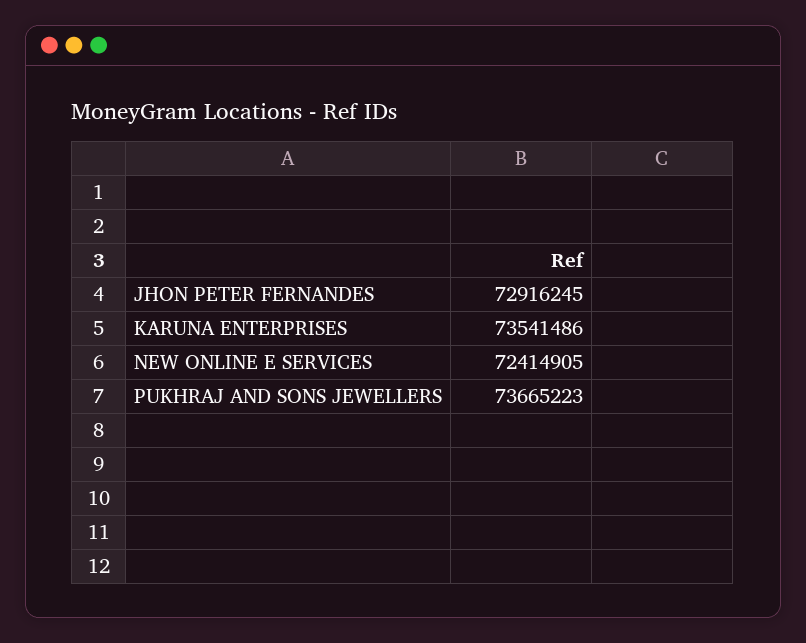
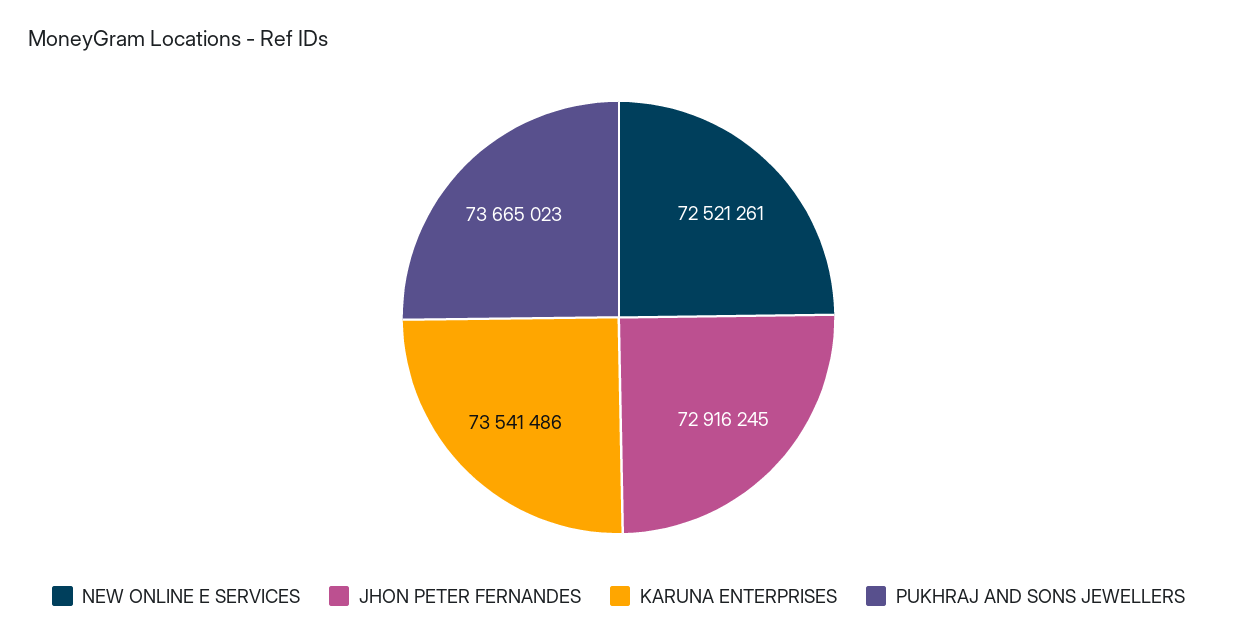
  {
    "JHON PETER FERNANDES": 72916245,
    "KARUNA ENTERPRISES": 73541486,
-   "NEW ONLINE E SERVICES": 72414905,
+   "NEW ONLINE E SERVICES": 72521261,
-   "PUKHRAJ AND SONS JEWELLERS": 73665223
+   "PUKHRAJ AND SONS JEWELLERS": 73665023
  }

